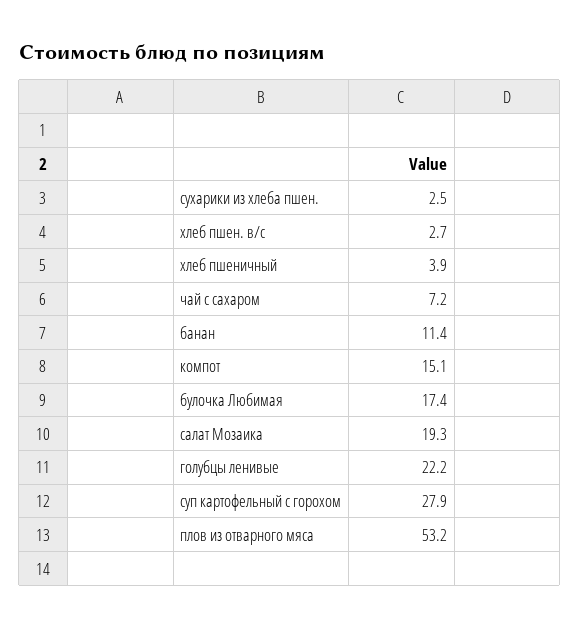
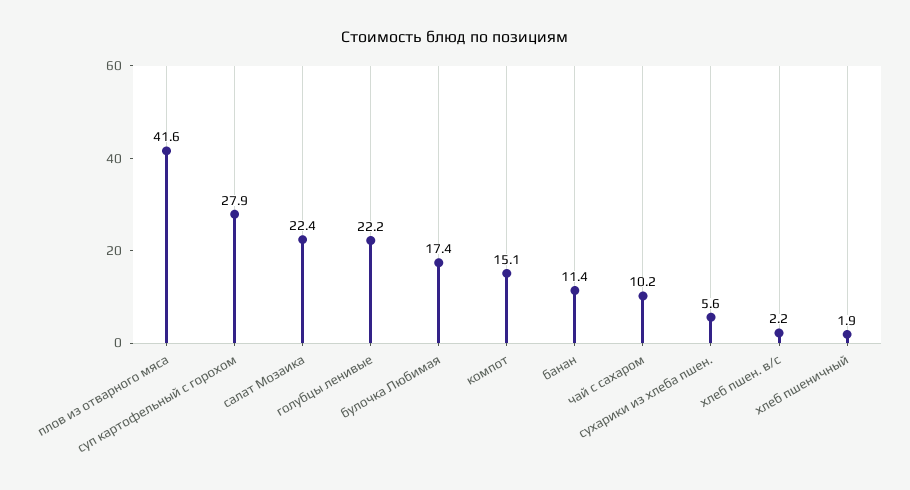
  {
-   "сухарики из хлеба пшен.": 2.5,
+   "сухарики из хлеба пшен.": 5.6,
-   "хлеб пшен. в/с": 2.7,
+   "хлеб пшен. в/с": 2.2,
-   "хлеб пшеничный": 3.9,
+   "хлеб пшеничный": 1.9,
-   "чай с сахаром": 7.2,
+   "чай с сахаром": 10.2,
    "банан": 11.4,
    "компот": 15.1,
    "булочка Любимая": 17.4,
-   "салат Мозаика": 19.3,
+   "салат Мозаика": 22.4,
    "голубцы ленивые": 22.2,
    "суп картофельный с горохом": 27.9,
-   "плов из отварного мяса": 53.2
+   "плов из отварного мяса": 41.6
  }

